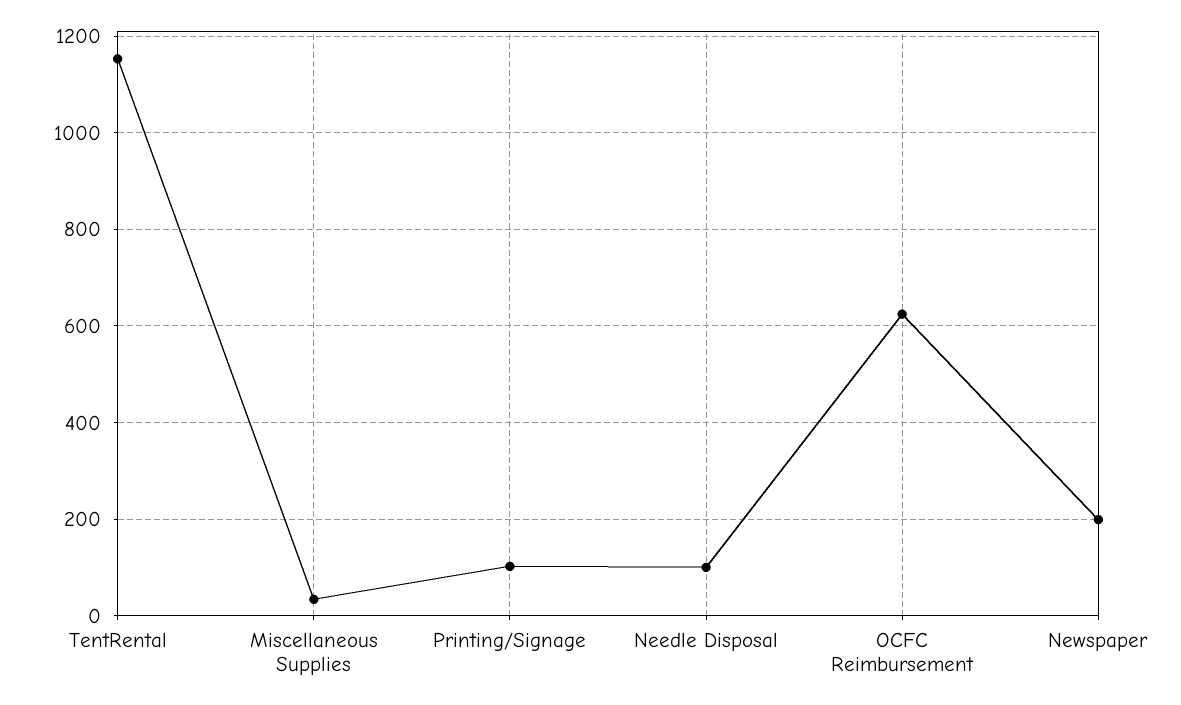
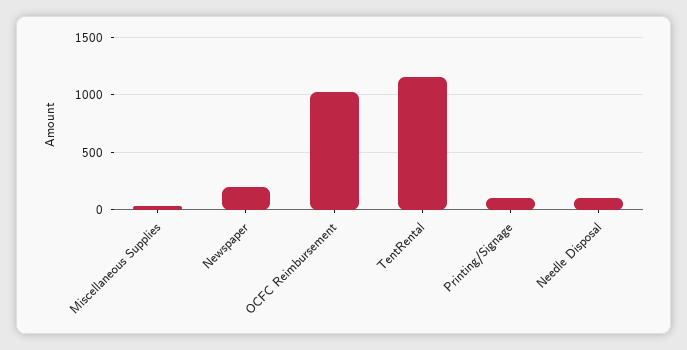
  {
    "TentRental": 1160,
    "Miscellaneous Supplies": 40,
    "Printing/Signage": 100,
    "Needle Disposal": 100,
-   "OCFC Reimbursement": 620,
+   "OCFC Reimbursement": 1000,
    "Newspaper": 200
  }

